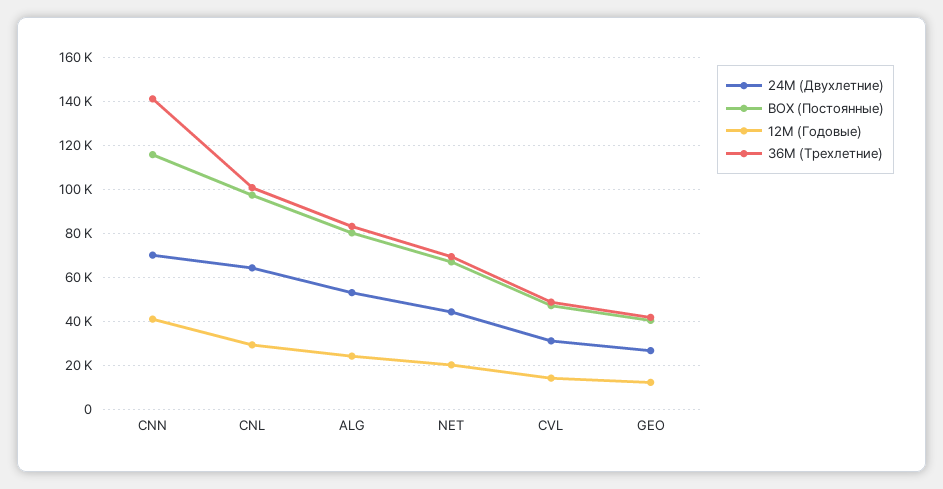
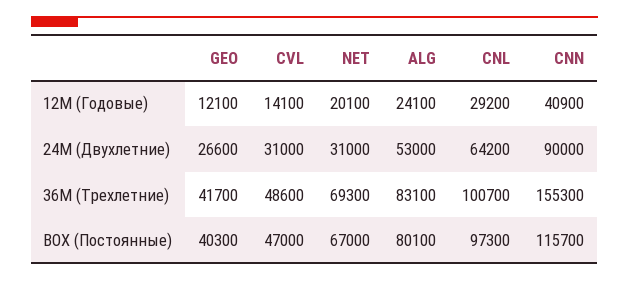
  {
    "24M (Двухлетние)": {
-     "CNN": 70000,
+     "CNN": 90000,
      "CNL": 64200,
      "ALG": 53000,
-     "NET": 45000,
+     "NET": 31000,
      "CVL": 31000,
      "GEO": 26600
    },
    "BOX (Постоянные)": {
      "CNN": 115700,
      "CNL": 97300,
      "ALG": 80100,
      "NET": 67000,
      "CVL": 47000,
      "GEO": 40300
    },
    "12M (Годовые)": {
      "CNN": 40900,
      "CNL": 29200,
      "ALG": 24100,
      "NET": 20100,
      "CVL": 14100,
      "GEO": 12100
    },
    "36M (Трехлетние)": {
-     "CNN": 140000,
+     "CNN": 155300,
      "CNL": 100700,
      "ALG": 83100,
      "NET": 69300,
      "CVL": 48600,
      "GEO": 41700
    }
  }

